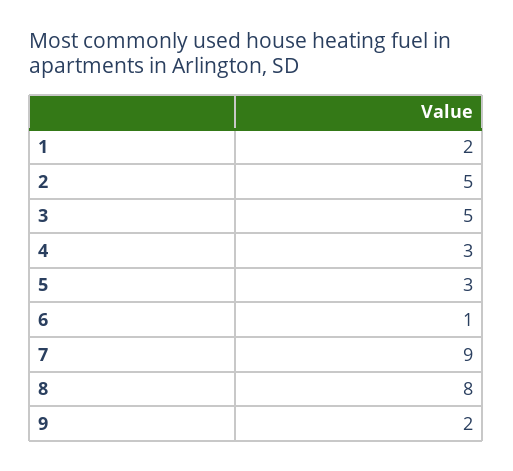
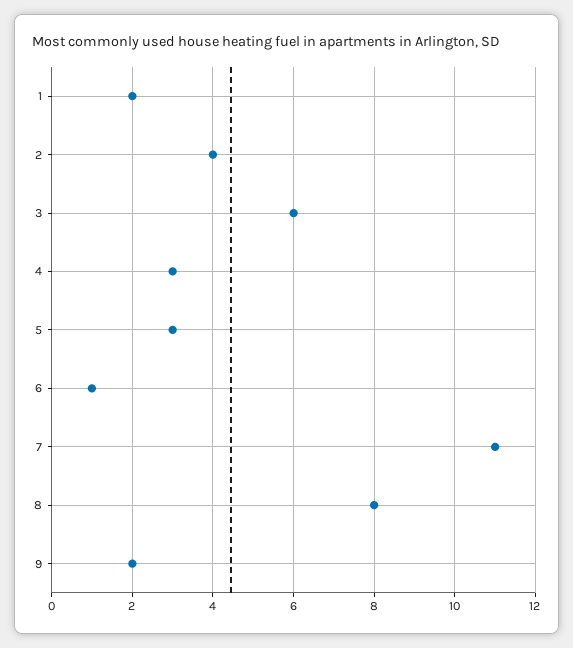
  {
    "1": 2,
-   "2": 5,
+   "2": 4,
-   "3": 5,
+   "3": 6,
    "4": 3,
    "5": 3,
    "6": 1,
-   "7": 9,
+   "7": 11,
    "8": 8,
    "9": 2
  }

